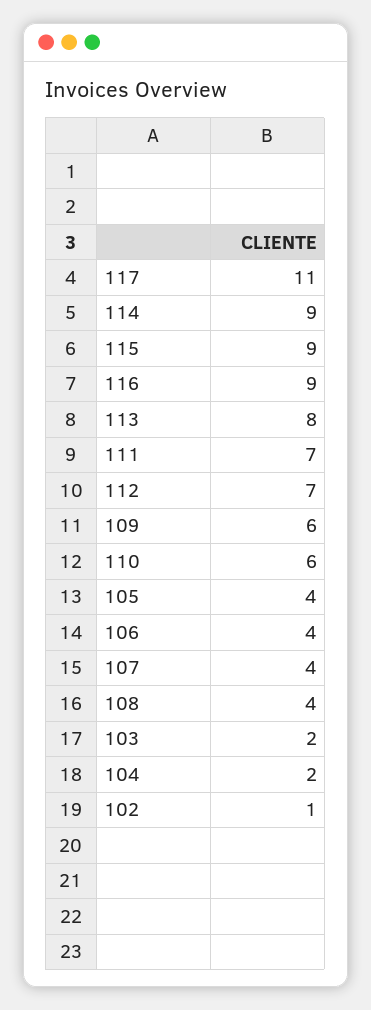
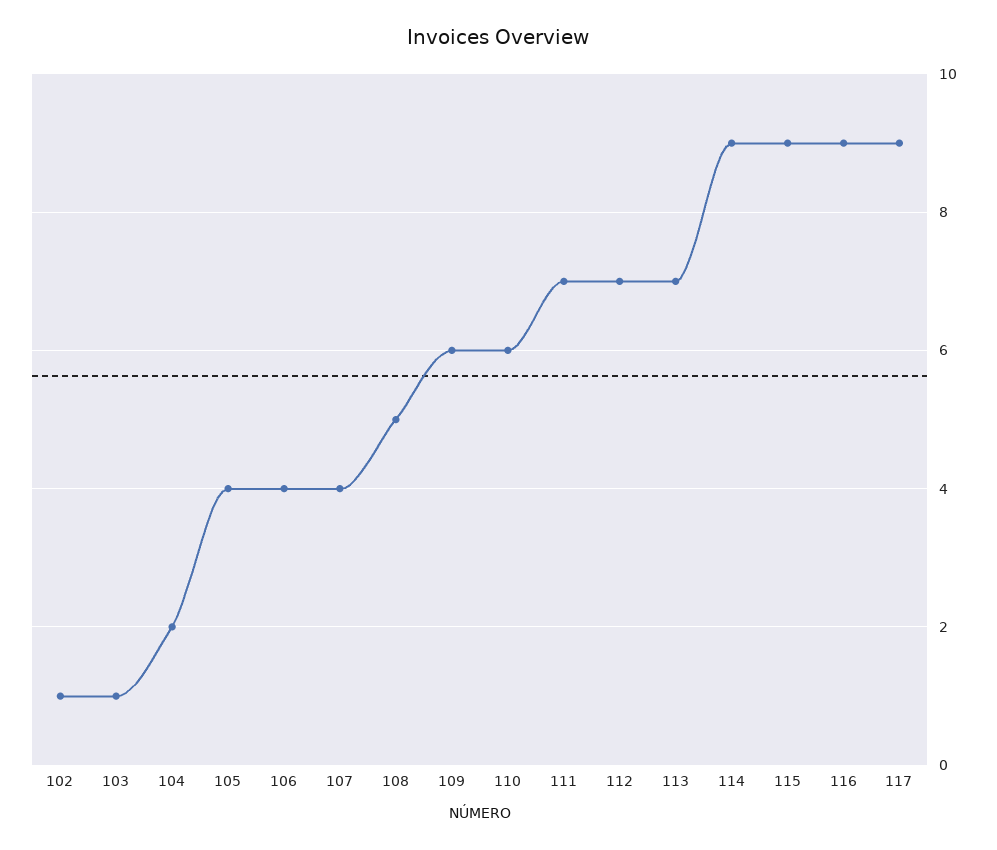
  {
-   "117": 11,
+   "117": 9,
    "114": 9,
    "115": 9,
    "116": 9,
-   "113": 8,
+   "113": 7,
    "111": 7,
    "112": 7,
    "109": 6,
    "110": 6,
    "105": 4,
    "106": 4,
    "107": 4,
-   "108": 4,
+   "108": 5,
-   "103": 2,
+   "103": 1,
    "104": 2,
    "102": 1
  }

